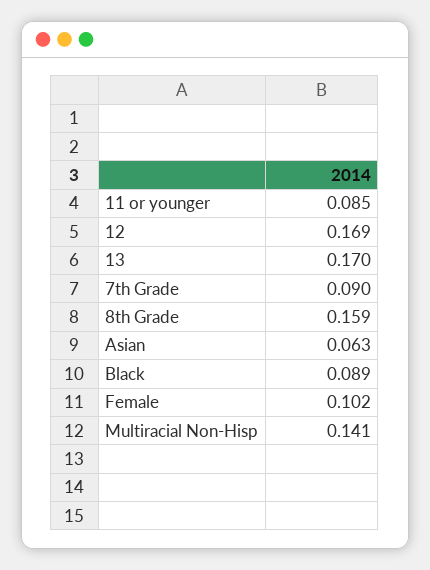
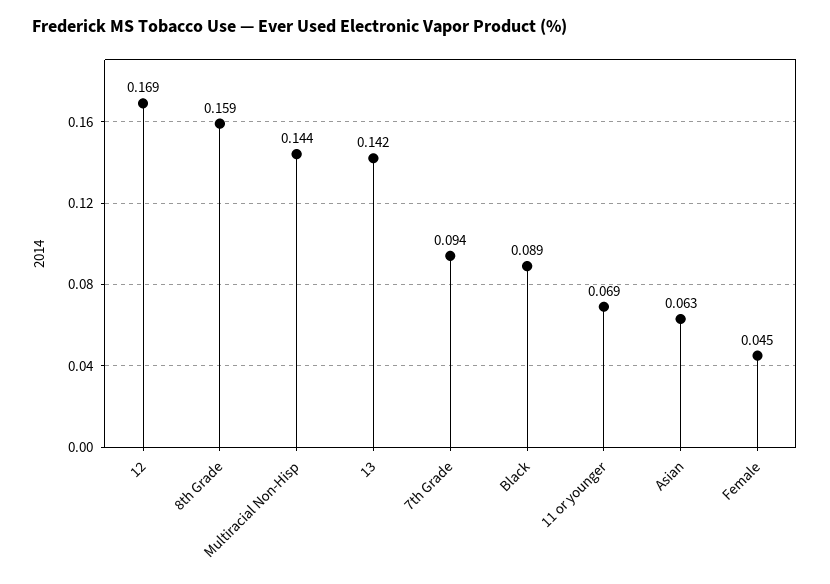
  {
-   "11 or younger": 0.085,
+   "11 or younger": 0.069,
    "12": 0.169,
-   "13": 0.17,
+   "13": 0.142,
-   "7th Grade": 0.09,
+   "7th Grade": 0.094,
    "8th Grade": 0.159,
    "Asian": 0.063,
    "Black": 0.089,
-   "Female": 0.102,
+   "Female": 0.045,
-   "Multiracial Non-Hisp": 0.141
+   "Multiracial Non-Hisp": 0.144
  }

